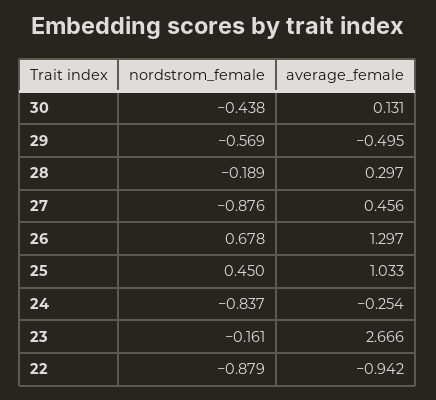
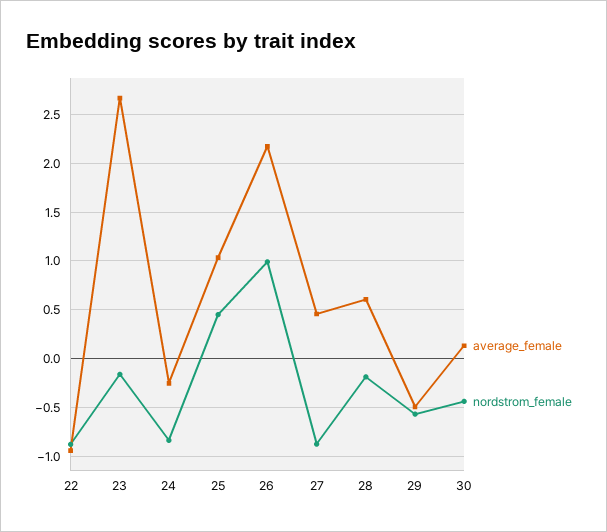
  {
    "nordstrom_female": {
      "30": -0.438,
      "29": -0.569,
      "28": -0.189,
      "27": -0.876,
-     "26": 0.678,
+     "26": 1,
      "25": 0.45,
      "24": -0.837,
      "23": -0.161,
      "22": -0.879
    },
    "average_female": {
      "30": 0.131,
      "29": -0.495,
-     "28": 0.297,
+     "28": 0.6,
      "27": 0.456,
-     "26": 1.297,
+     "26": 2.2,
      "25": 1.033,
      "24": -0.254,
      "23": 2.666,
      "22": -0.942
    }
  }

